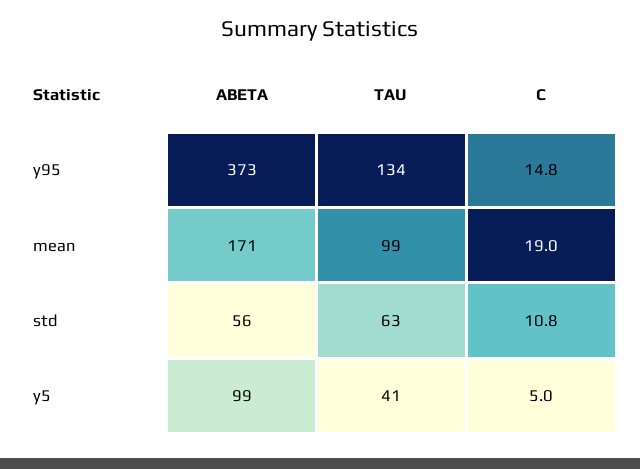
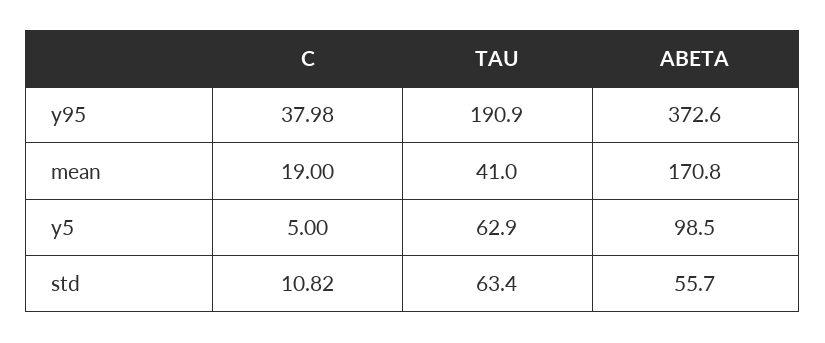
  {
    "ABETA": {
      "y95": 372.6,
      "mean": 170.8,
      "std": 55.7,
      "y5": 98.5
    },
    "TAU": {
-     "y95": 134,
+     "y95": 190.9,
-     "mean": 99,
+     "mean": 41,
      "std": 63.4,
-     "y5": 41
+     "y5": 62.9
    },
    "C": {
-     "y95": 14.8,
+     "y95": 37.98,
      "mean": 19,
      "std": 10.82,
      "y5": 5
    }
  }

